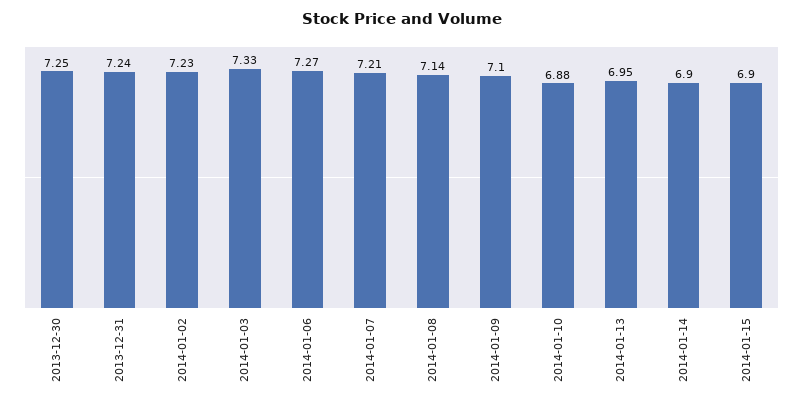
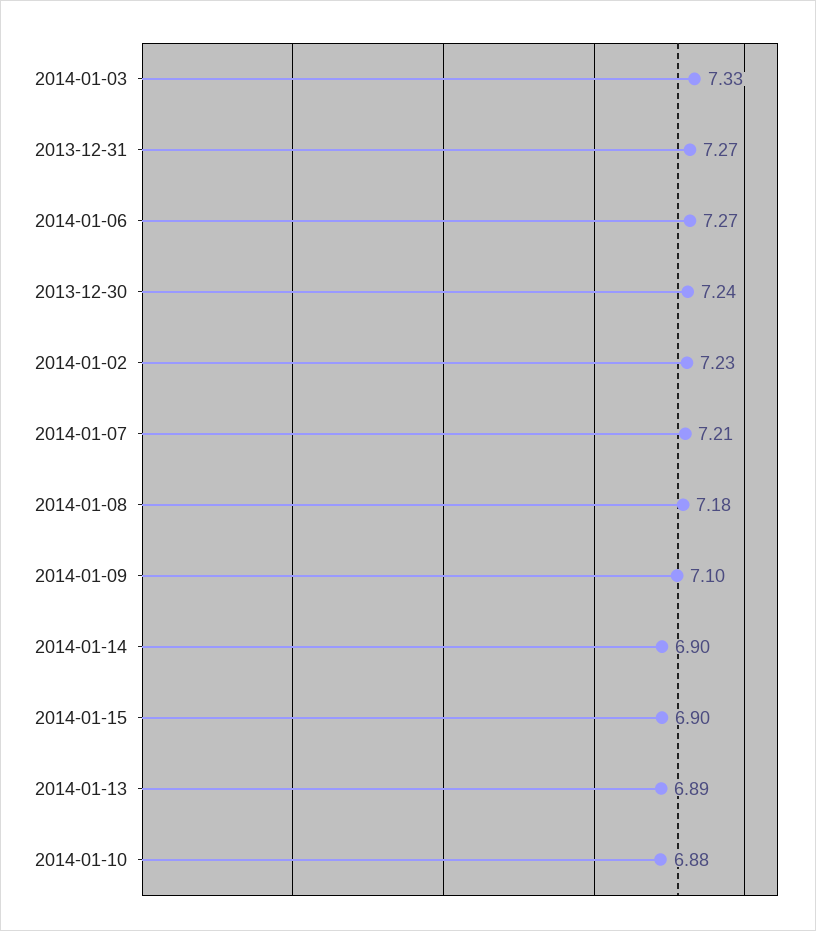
  {
-   "2013-12-30": 7.25,
+   "2013-12-30": 7.24,
-   "2013-12-31": 7.24,
+   "2013-12-31": 7.27,
    "2014-01-02": 7.23,
    "2014-01-03": 7.33,
    "2014-01-06": 7.27,
    "2014-01-07": 7.21,
-   "2014-01-08": 7.14,
+   "2014-01-08": 7.18,
    "2014-01-09": 7.1,
    "2014-01-10": 6.88,
-   "2014-01-13": 6.95,
+   "2014-01-13": 6.89,
    "2014-01-14": 6.9,
    "2014-01-15": 6.9
  }

